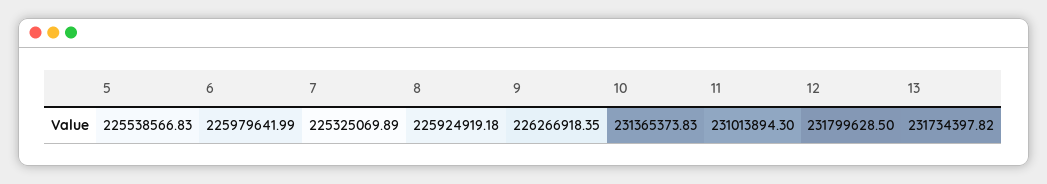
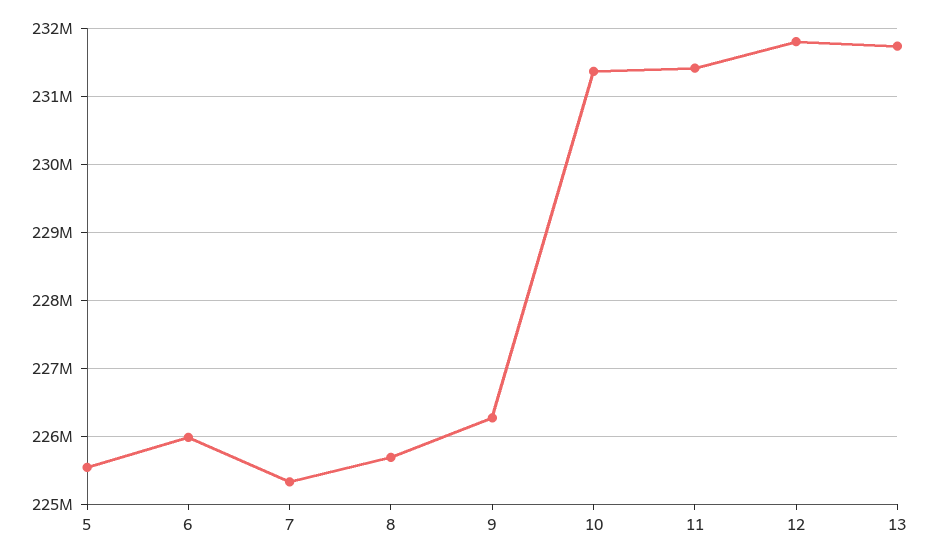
  {
    "5": 225538566.83,
    "6": 225979641.99,
    "7": 225325069.89,
-   "8": 225924919.18,
+   "8": 225700000,
    "9": 226266918.35,
    "10": 231365373.83,
-   "11": 231013894.3,
+   "11": 231400000,
    "12": 231799628.5,
    "13": 231734397.82
  }

